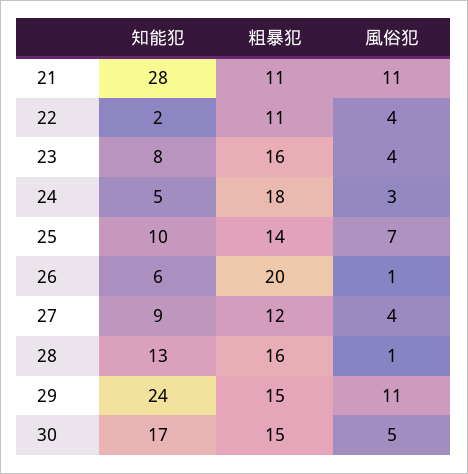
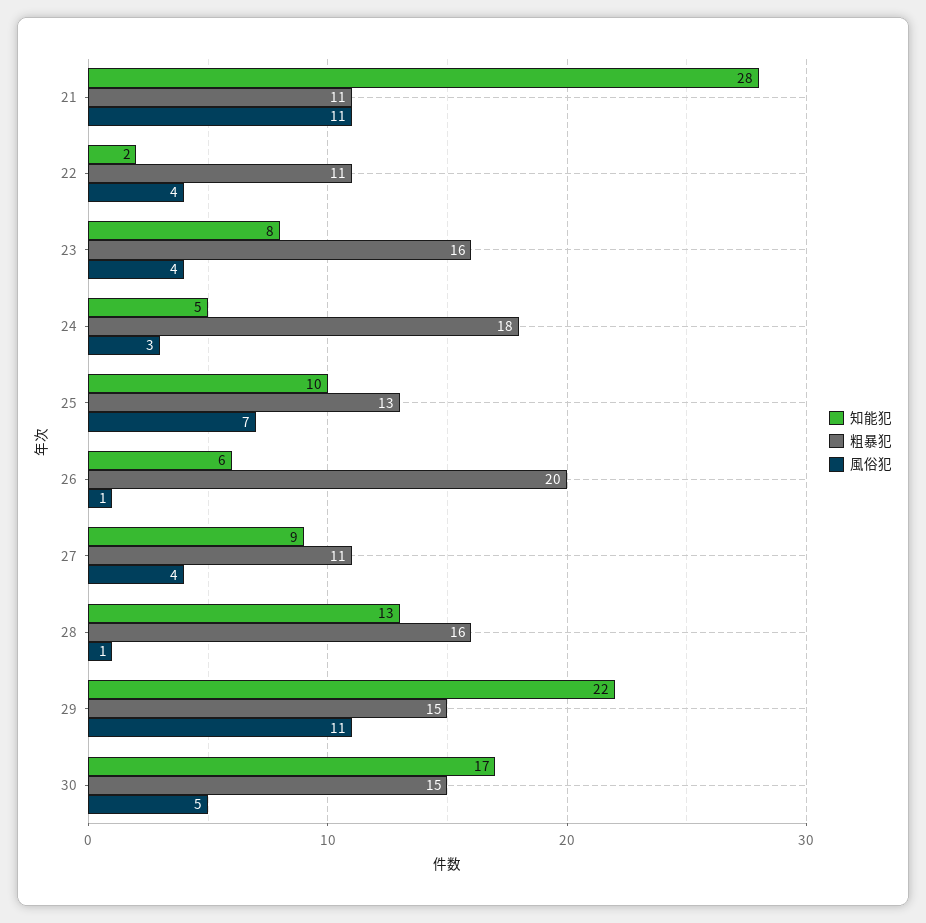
  {
    "知能犯": {
      "21": 28,
      "22": 2,
      "23": 8,
      "24": 5,
      "25": 10,
      "26": 6,
      "27": 9,
      "28": 13,
-     "29": 24,
+     "29": 22,
      "30": 17
    },
    "粗暴犯": {
      "21": 11,
      "22": 11,
      "23": 16,
      "24": 18,
-     "25": 14,
+     "25": 13,
      "26": 20,
-     "27": 12,
+     "27": 11,
      "28": 16,
      "29": 15,
      "30": 15
    },
    "風俗犯": {
      "21": 11,
      "22": 4,
      "23": 4,
      "24": 3,
      "25": 7,
      "26": 1,
      "27": 4,
      "28": 1,
      "29": 11,
      "30": 5
    }
  }

